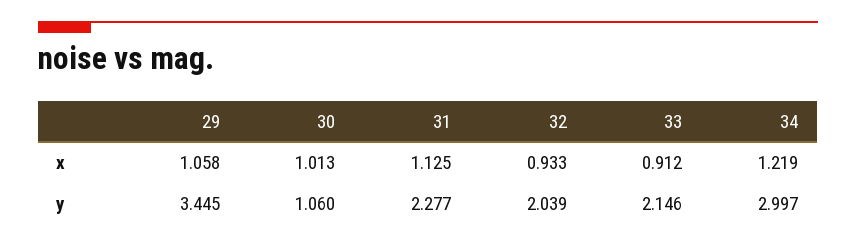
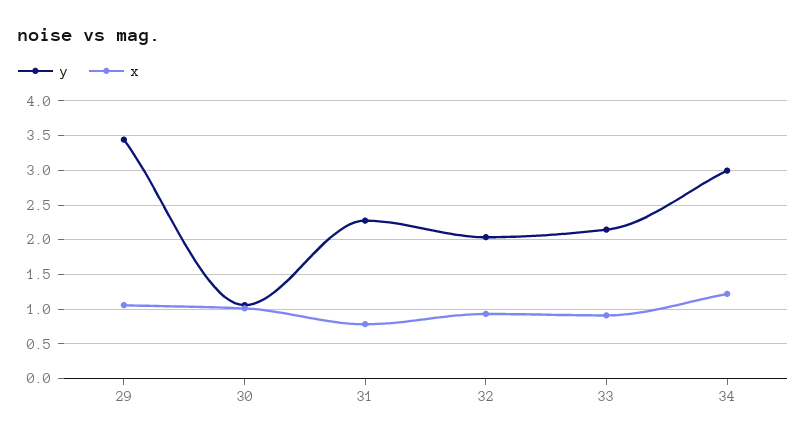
  {
    "x": {
      "29": 1.058,
      "30": 1.013,
-     "31": 1.125,
+     "31": 0.8,
      "32": 0.933,
      "33": 0.912,
      "34": 1.219
    },
    "y": {
      "29": 3.445,
      "30": 1.06,
      "31": 2.277,
      "32": 2.039,
      "33": 2.146,
      "34": 2.997
    }
  }

